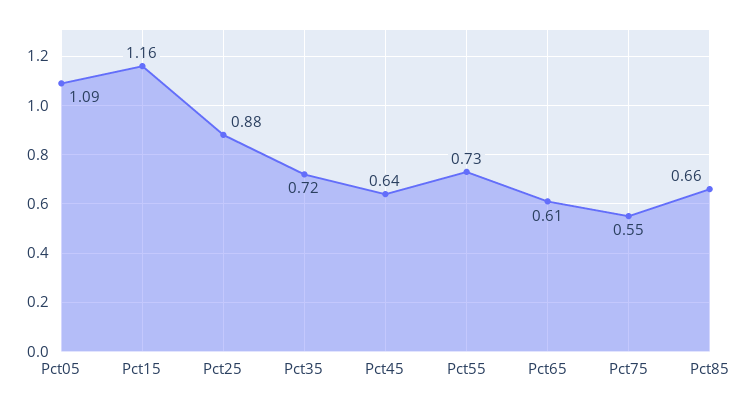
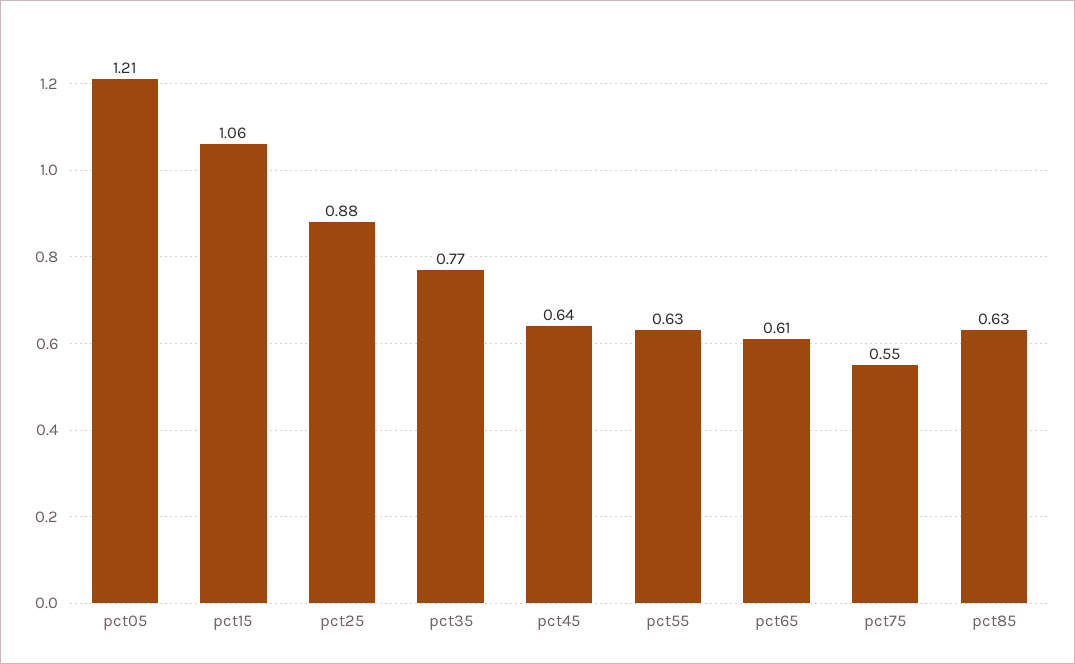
  {
-   "Pct05": 1.09,
+   "Pct05": 1.21,
-   "Pct15": 1.16,
+   "Pct15": 1.06,
    "Pct25": 0.88,
-   "Pct35": 0.72,
+   "Pct35": 0.77,
    "Pct45": 0.64,
-   "Pct55": 0.73,
+   "Pct55": 0.63,
    "Pct65": 0.61,
    "Pct75": 0.55,
-   "Pct85": 0.66
+   "Pct85": 0.63
  }

